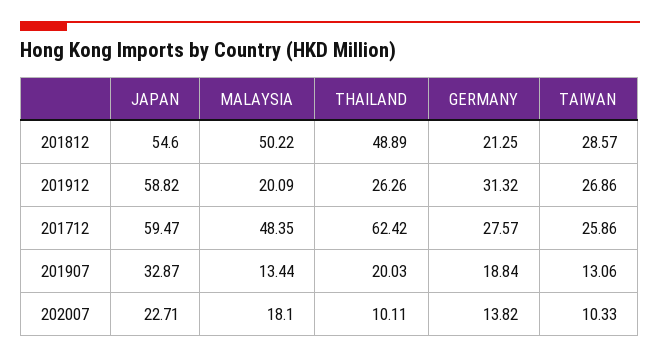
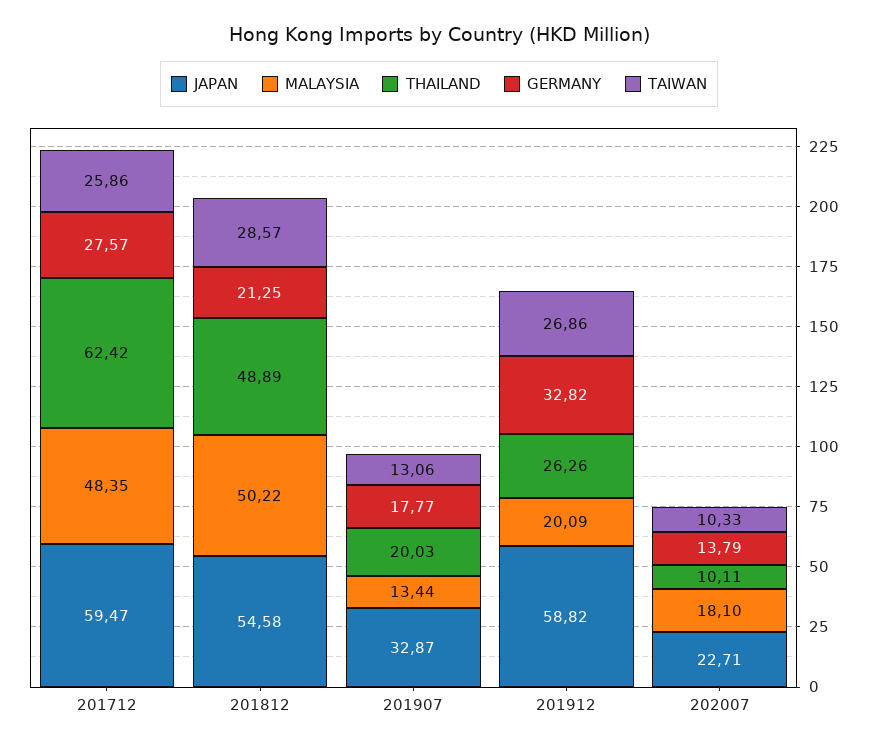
  {
    "JAPAN": {
-     "201812": 54.6,
+     "201812": 54.58,
      "201912": 58.82,
      "201712": 59.47,
      "201907": 32.87,
      "202007": 22.71
    },
    "MALAYSIA": {
      "201812": 50.22,
      "201912": 20.09,
      "201712": 48.35,
      "201907": 13.44,
      "202007": 18.1
    },
    "THAILAND": {
      "201812": 48.89,
      "201912": 26.26,
      "201712": 62.42,
      "201907": 20.03,
      "202007": 10.11
    },
    "GERMANY": {
      "201812": 21.25,
-     "201912": 31.32,
+     "201912": 32.82,
      "201712": 27.57,
-     "201907": 18.84,
+     "201907": 17.77,
-     "202007": 13.82
+     "202007": 13.79
    },
    "TAIWAN": {
      "201812": 28.57,
      "201912": 26.86,
      "201712": 25.86,
      "201907": 13.06,
      "202007": 10.33
    }
  }

